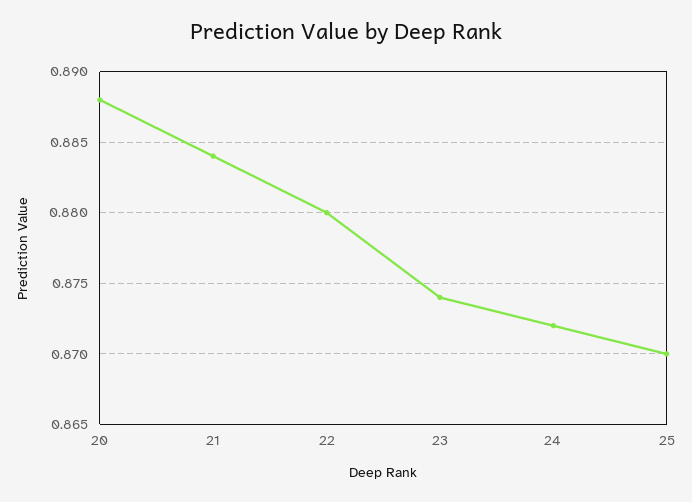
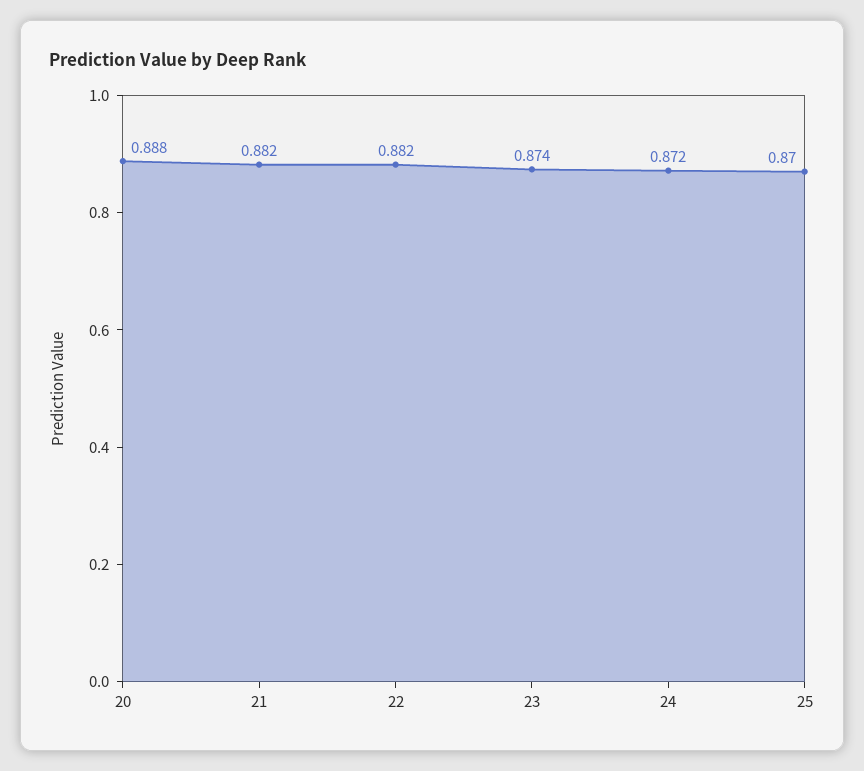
  {
    "20": 0.888,
-   "21": 0.884,
+   "21": 0.882,
-   "22": 0.88,
+   "22": 0.882,
    "23": 0.874,
    "24": 0.872,
    "25": 0.87
  }

